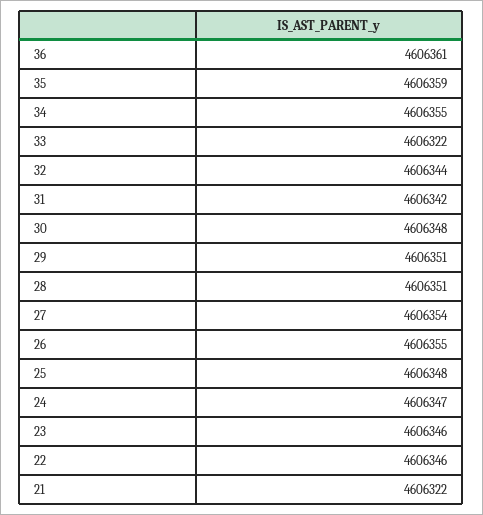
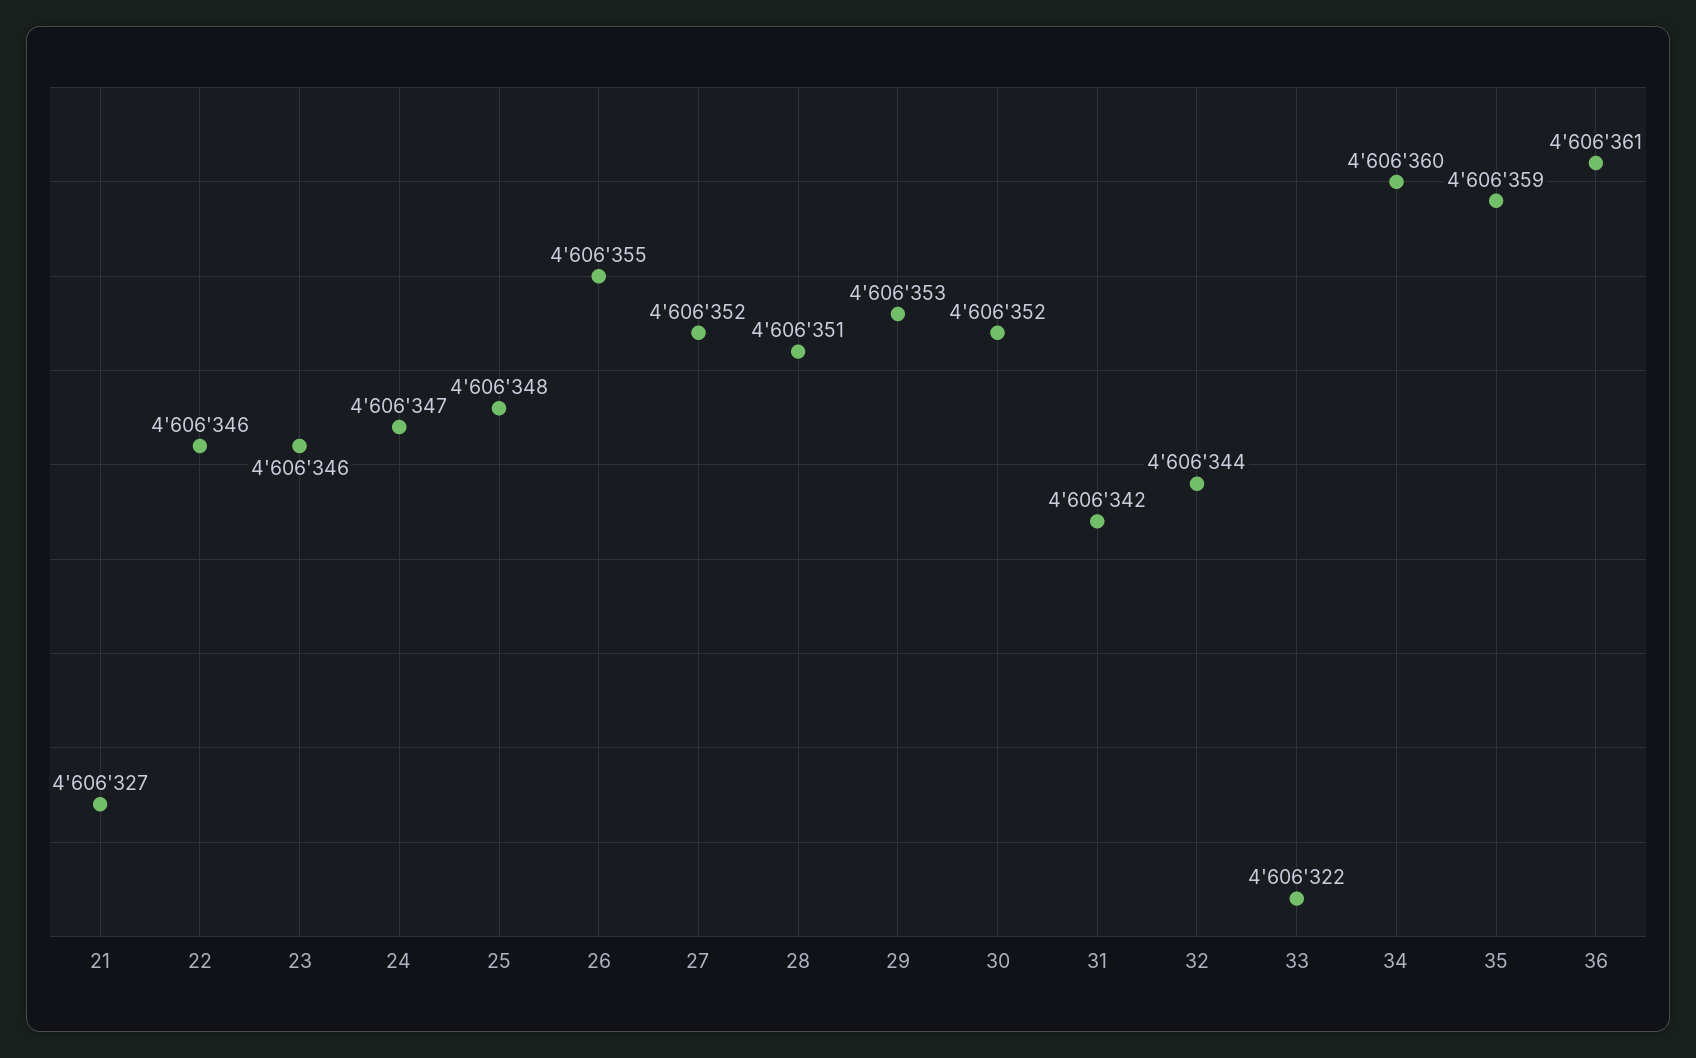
  {
    "36": 4606361,
    "35": 4606359,
-   "34": 4606355,
+   "34": 4606360,
    "33": 4606322,
    "32": 4606344,
    "31": 4606342,
-   "30": 4606348,
+   "30": 4606352,
-   "29": 4606351,
+   "29": 4606353,
    "28": 4606351,
-   "27": 4606354,
+   "27": 4606352,
    "26": 4606355,
    "25": 4606348,
    "24": 4606347,
    "23": 4606346,
    "22": 4606346,
-   "21": 4606322
+   "21": 4606327
  }

